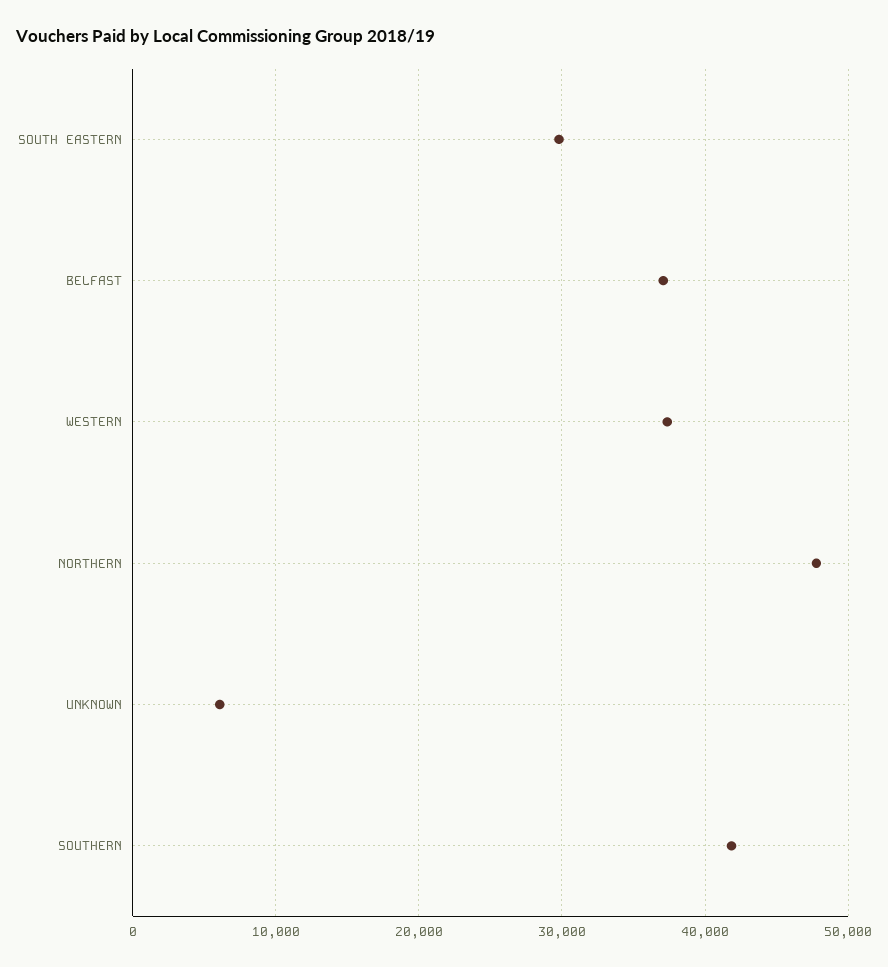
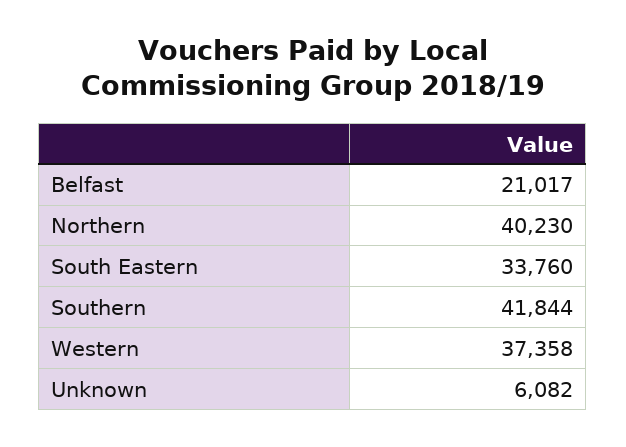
  {
-   "SOUTH EASTERN": 30000,
+   "SOUTH EASTERN": 33760,
-   "BELFAST": 37000,
+   "BELFAST": 21017,
    "WESTERN": 37358,
-   "NORTHERN": 48000,
+   "NORTHERN": 40230,
    "UNKNOWN": 6082,
    "SOUTHERN": 41844
  }

